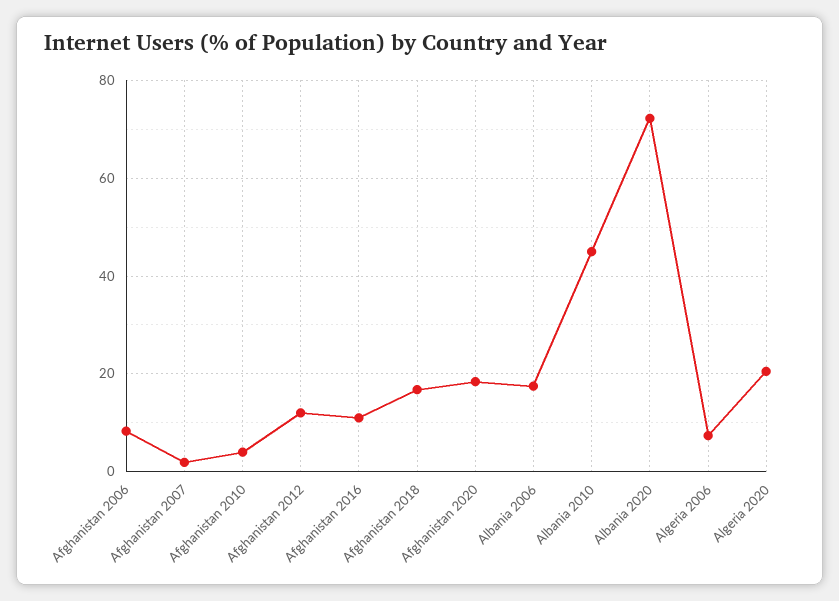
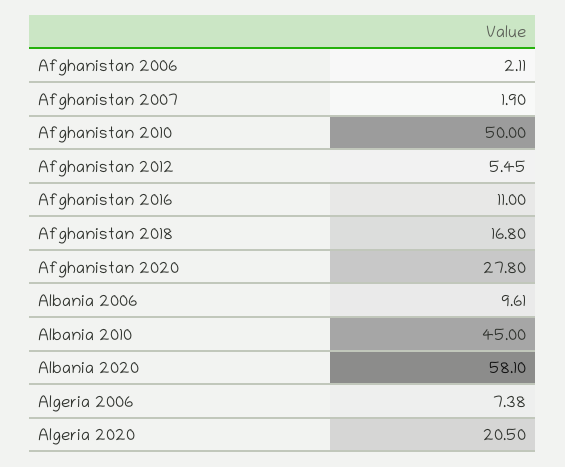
  {
-   "Afghanistan 2006": 8,
+   "Afghanistan 2006": 2.11,
    "Afghanistan 2007": 1.9,
-   "Afghanistan 2010": 4,
+   "Afghanistan 2010": 50,
-   "Afghanistan 2012": 12,
+   "Afghanistan 2012": 5.45,
    "Afghanistan 2016": 11,
    "Afghanistan 2018": 16.8,
-   "Afghanistan 2020": 18,
+   "Afghanistan 2020": 27.8,
-   "Albania 2006": 18,
+   "Albania 2006": 9.61,
    "Albania 2010": 45,
-   "Albania 2020": 72,
+   "Albania 2020": 58.1,
    "Algeria 2006": 7.38,
    "Algeria 2020": 20.5
  }

